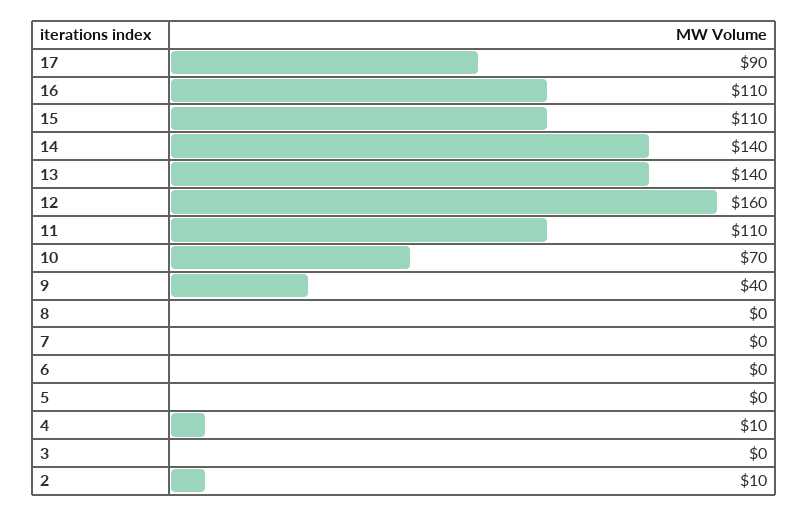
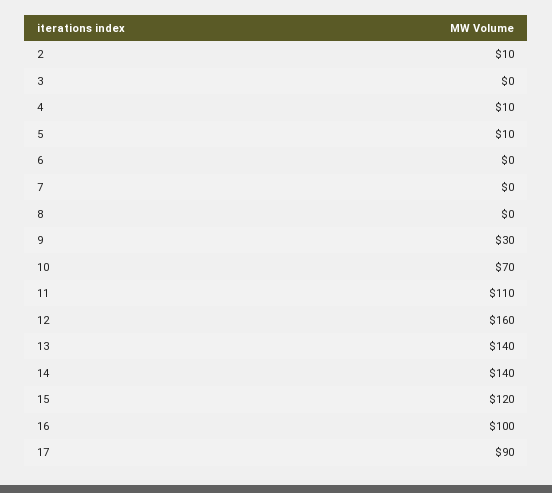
  {
    "17": 90,
-   "16": 110,
+   "16": 100,
-   "15": 110,
+   "15": 120,
    "14": 140,
    "13": 140,
    "12": 160,
    "11": 110,
    "10": 70,
-   "9": 40,
+   "9": 30,
    "8": 0,
    "7": 0,
    "6": 0,
-   "5": 0,
+   "5": 10,
    "4": 10,
    "3": 0,
    "2": 10
  }

